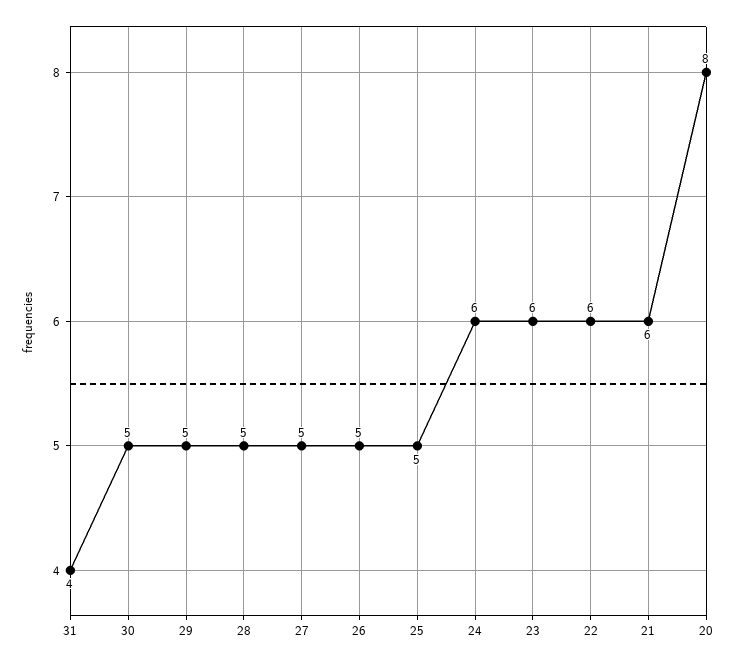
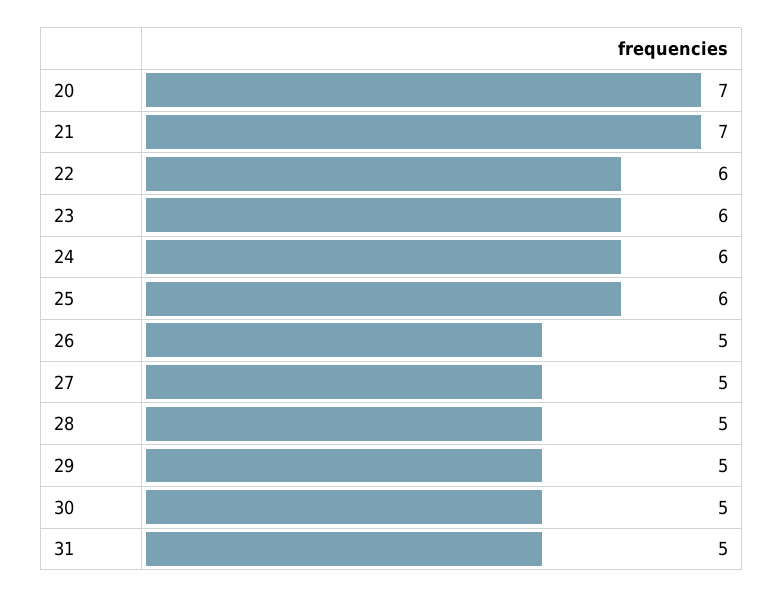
  {
-   "31": 4,
+   "31": 5,
    "30": 5,
    "29": 5,
    "28": 5,
    "27": 5,
    "26": 5,
-   "25": 5,
+   "25": 6,
    "24": 6,
    "23": 6,
    "22": 6,
-   "21": 6,
+   "21": 7,
-   "20": 8
+   "20": 7
  }

